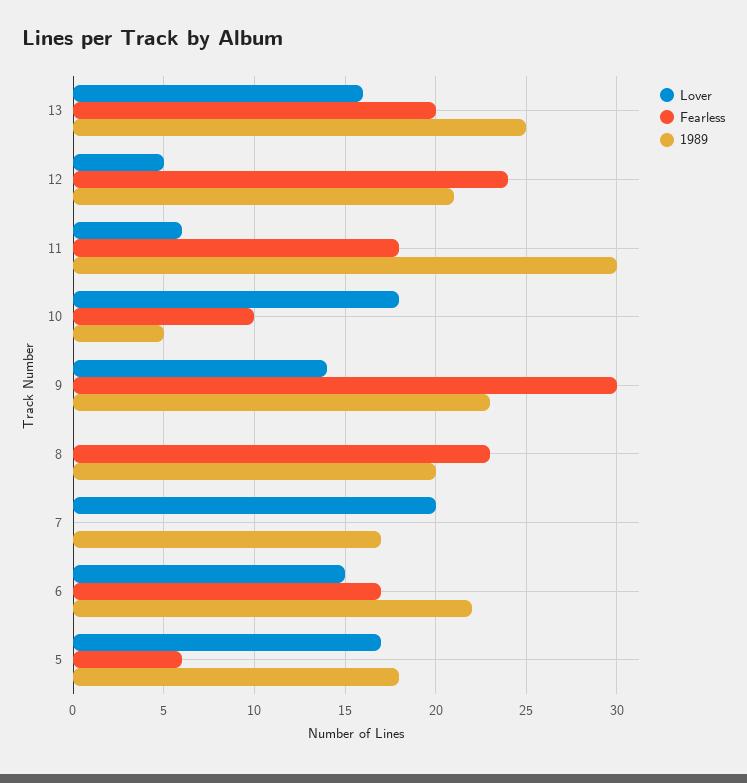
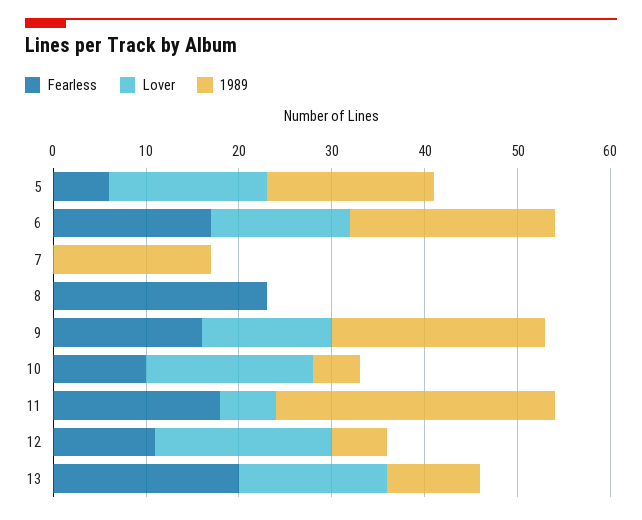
  {
    "Lover": {
      "13": 16,
-     "12": 5,
+     "12": 19,
      "11": 6,
      "10": 18,
      "9": 14,
      "8": 0,
-     "7": 20,
+     "7": 0,
      "6": 15,
      "5": 17
    },
    "Fearless": {
      "13": 20,
-     "12": 24,
+     "12": 11,
      "11": 18,
      "10": 10,
-     "9": 30,
+     "9": 16,
      "8": 23,
      "7": 0,
      "6": 17,
      "5": 6
    },
    "1989": {
-     "13": 25,
+     "13": 10,
-     "12": 21,
+     "12": 6,
      "11": 30,
      "10": 5,
      "9": 23,
-     "8": 20,
+     "8": 0,
      "7": 17,
      "6": 22,
      "5": 18
    }
  }

